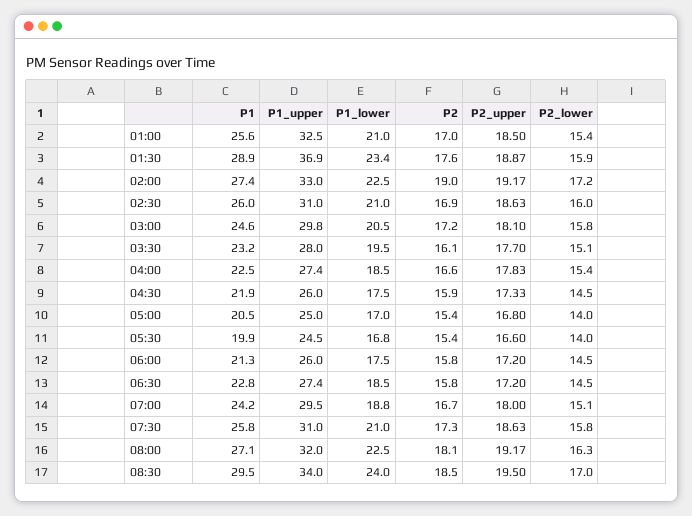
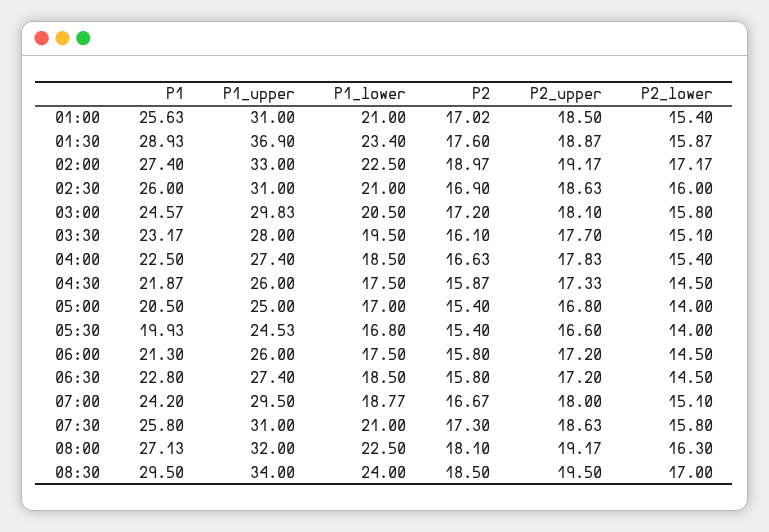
  {
    "P1": {
      "01:00": 25.63,
      "01:30": 28.93,
      "02:00": 27.4,
      "02:30": 26,
      "03:00": 24.57,
      "03:30": 23.17,
      "04:00": 22.5,
      "04:30": 21.87,
      "05:00": 20.5,
      "05:30": 19.93,
      "06:00": 21.3,
      "06:30": 22.8,
      "07:00": 24.2,
      "07:30": 25.8,
      "08:00": 27.13,
      "08:30": 29.5
    },
    "P1_upper": {
-     "01:00": 32.5,
+     "01:00": 31,
      "01:30": 36.9,
      "02:00": 33,
      "02:30": 31,
      "03:00": 29.83,
      "03:30": 28,
      "04:00": 27.4,
      "04:30": 26,
      "05:00": 25,
      "05:30": 24.53,
      "06:00": 26,
      "06:30": 27.4,
      "07:00": 29.5,
      "07:30": 31,
      "08:00": 32,
      "08:30": 34
    },
    "P1_lower": {
      "01:00": 21,
      "01:30": 23.4,
      "02:00": 22.5,
      "02:30": 21,
      "03:00": 20.5,
      "03:30": 19.5,
      "04:00": 18.5,
      "04:30": 17.5,
      "05:00": 17,
      "05:30": 16.8,
      "06:00": 17.5,
      "06:30": 18.5,
      "07:00": 18.77,
      "07:30": 21,
      "08:00": 22.5,
      "08:30": 24
    },
    "P2": {
      "01:00": 17.02,
      "01:30": 17.6,
      "02:00": 18.97,
      "02:30": 16.9,
      "03:00": 17.2,
      "03:30": 16.1,
      "04:00": 16.63,
      "04:30": 15.87,
      "05:00": 15.4,
      "05:30": 15.4,
      "06:00": 15.8,
      "06:30": 15.8,
      "07:00": 16.67,
      "07:30": 17.3,
      "08:00": 18.1,
      "08:30": 18.5
    },
    "P2_upper": {
      "01:00": 18.5,
      "01:30": 18.87,
      "02:00": 19.17,
      "02:30": 18.63,
      "03:00": 18.1,
      "03:30": 17.7,
      "04:00": 17.83,
      "04:30": 17.33,
      "05:00": 16.8,
      "05:30": 16.6,
      "06:00": 17.2,
      "06:30": 17.2,
      "07:00": 18,
      "07:30": 18.63,
      "08:00": 19.17,
      "08:30": 19.5
    },
    "P2_lower": {
      "01:00": 15.4,
      "01:30": 15.87,
      "02:00": 17.17,
      "02:30": 16,
      "03:00": 15.8,
      "03:30": 15.1,
      "04:00": 15.4,
      "04:30": 14.5,
      "05:00": 14,
      "05:30": 14,
      "06:00": 14.5,
      "06:30": 14.5,
      "07:00": 15.1,
      "07:30": 15.8,
      "08:00": 16.3,
      "08:30": 17
    }
  }

